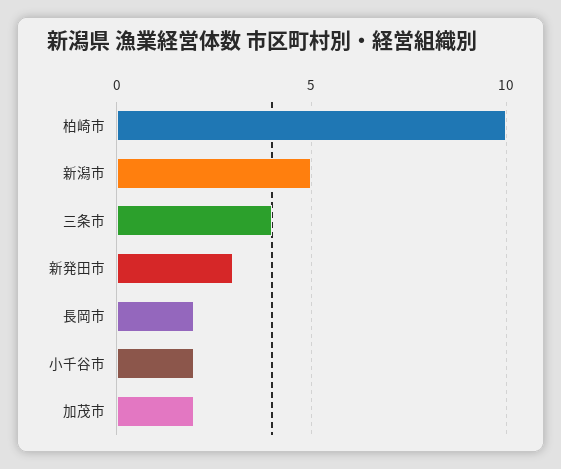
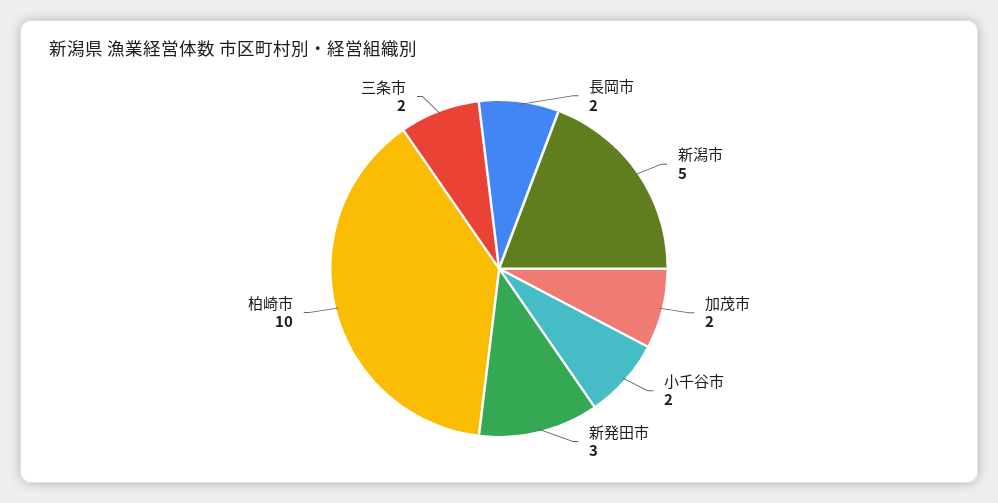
  {
    "柏崎市": 10,
    "新潟市": 5,
-   "三条市": 4,
+   "三条市": 2,
    "新発田市": 3,
    "長岡市": 2,
    "小千谷市": 2,
    "加茂市": 2
  }

